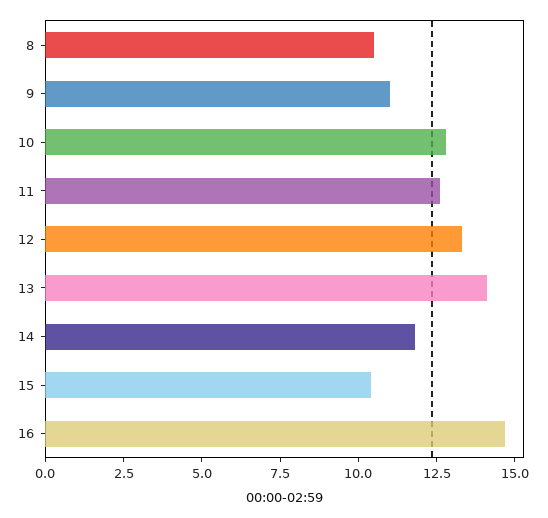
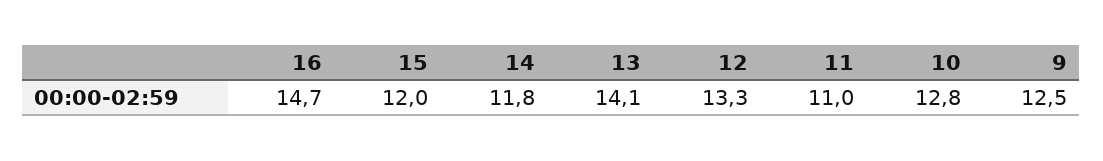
  {
-   "8": 10.5,
-   "9": 11,
+   "9": 12.5,
    "10": 12.8,
-   "11": 12.5,
+   "11": 11,
    "12": 13.3,
    "13": 14.1,
    "14": 11.8,
-   "15": 10.5,
+   "15": 12,
    "16": 14.7
  }

